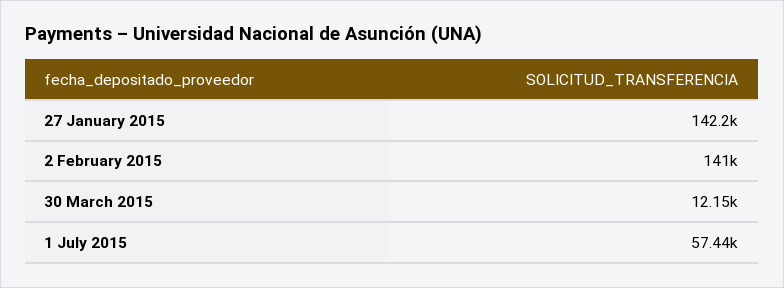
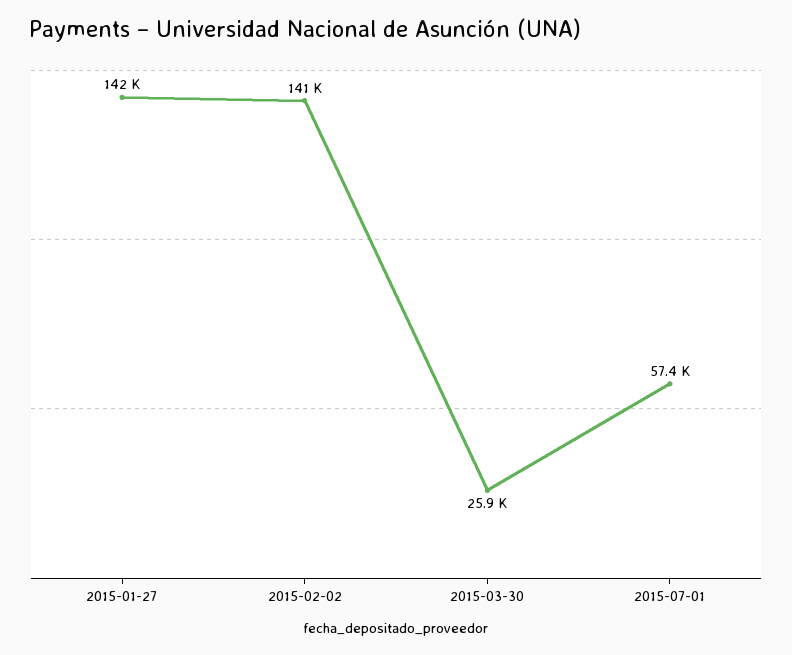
  {
    "27 January 2015": 142200,
    "2 February 2015": 141000,
-   "30 March 2015": 12150,
+   "30 March 2015": 25900,
    "1 July 2015": 57440
  }

